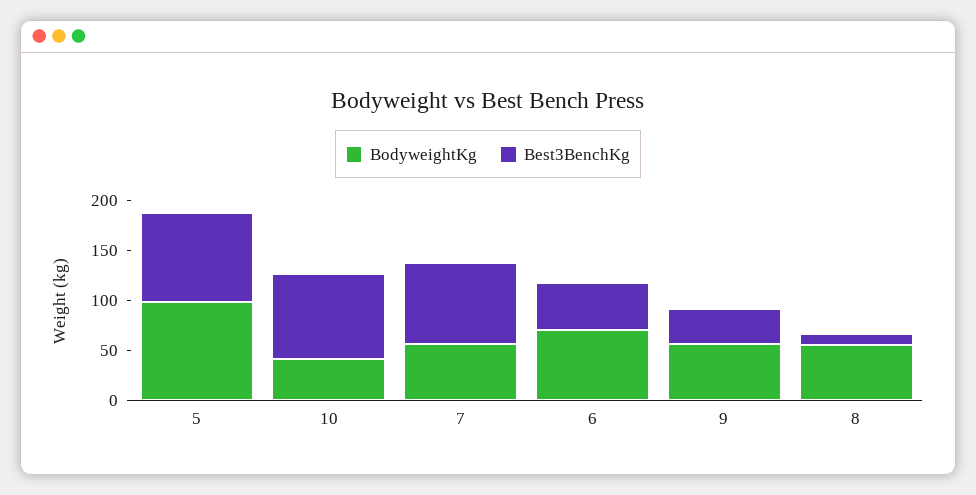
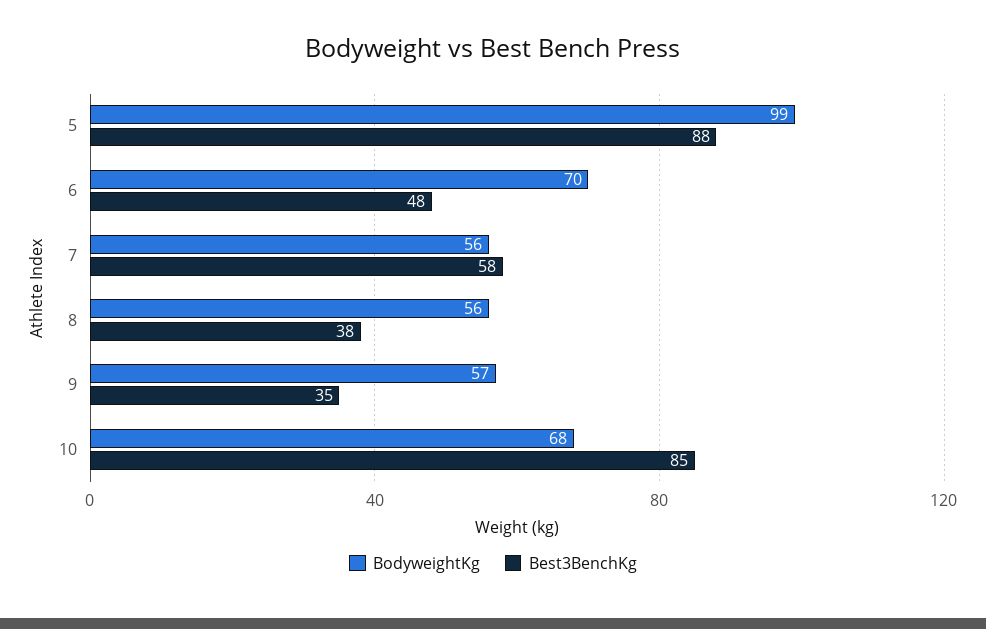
  {
    "BodyweightKg": {
      "5": 99,
-     "10": 40,
+     "10": 68,
      "7": 56,
      "6": 70,
      "9": 57,
      "8": 56
    },
    "Best3BenchKg": {
      "5": 88,
      "10": 85,
-     "7": 80,
+     "7": 58,
      "6": 48,
      "9": 35,
-     "8": 10
+     "8": 38
    }
  }

